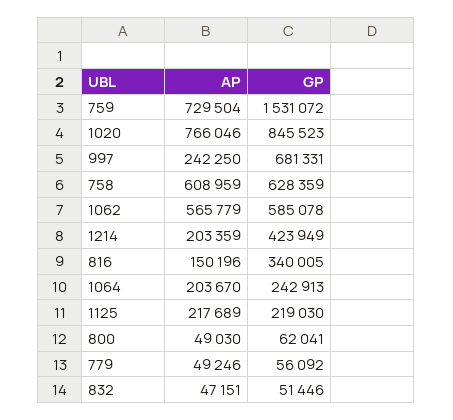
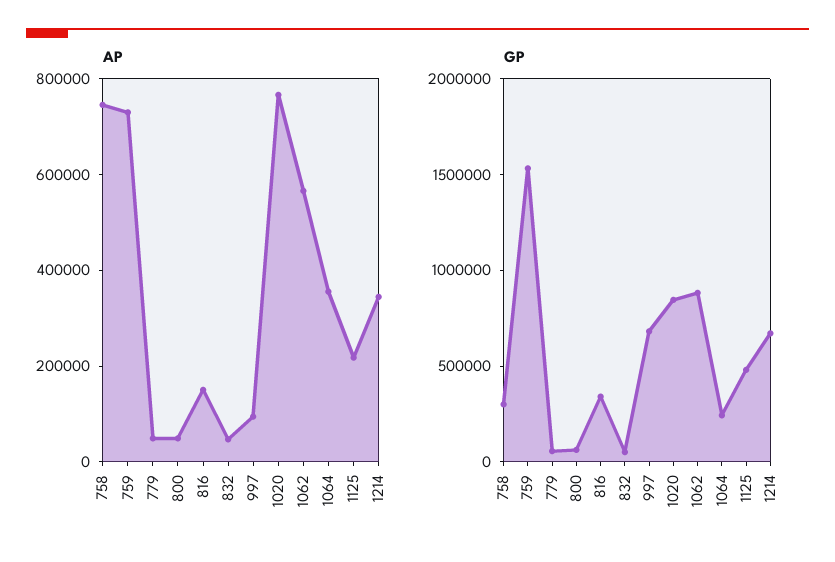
  {
    "AP": {
      "759": 729504,
      "1020": 766046,
-     "997": 242250,
+     "997": 100000,
-     "758": 608959,
+     "758": 750000,
      "1062": 565779,
-     "1214": 203359,
+     "1214": 350000,
      "816": 150196,
-     "1064": 203670,
+     "1064": 350000,
      "1125": 217689,
      "800": 49030,
      "779": 49246,
      "832": 47151
    },
    "GP": {
      "759": 1531072,
      "1020": 845523,
      "997": 681331,
-     "758": 628359,
+     "758": 300000,
-     "1062": 585078,
+     "1062": 900000,
-     "1214": 423949,
+     "1214": 700000,
      "816": 340005,
      "1064": 242913,
-     "1125": 219030,
+     "1125": 500000,
      "800": 62041,
      "779": 56092,
      "832": 51446
    }
  }

